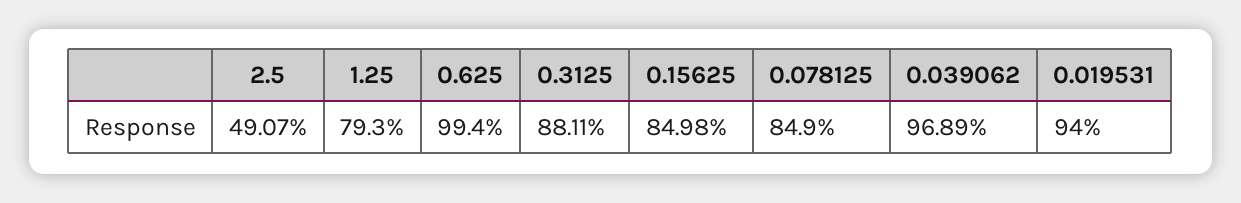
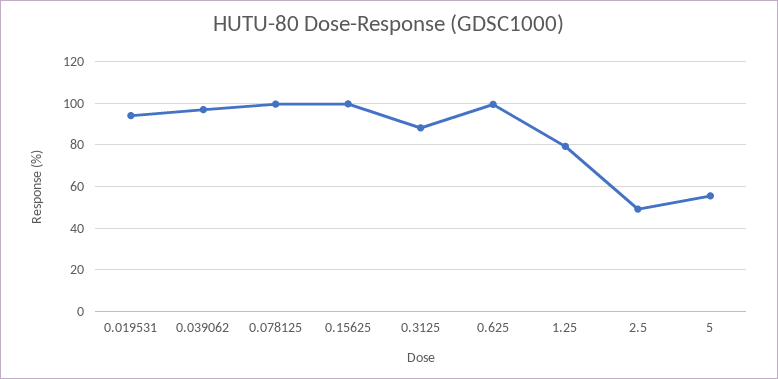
  {
    "2.5": 49.07,
    "1.25": 79.3,
    "0.625": 99.4,
    "0.3125": 88.11,
-   "0.15625": 84.98,
+   "0.15625": 100,
-   "0.078125": 84.9,
+   "0.078125": 100,
    "0.039062": 96.89,
-   "0.019531": 94
+   "0.019531": 94,
+   "5": 55
  }

